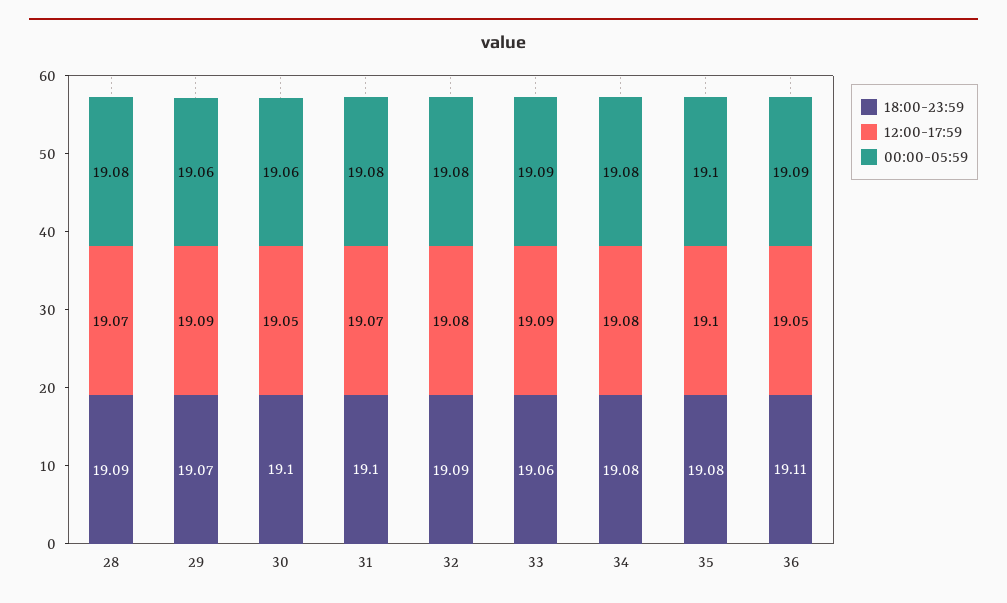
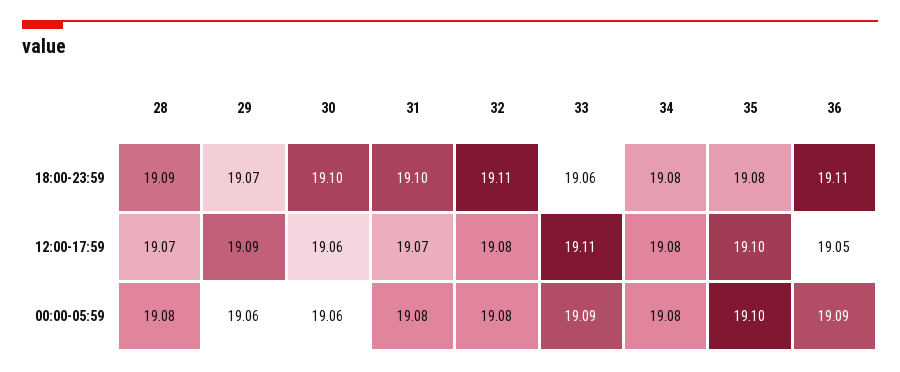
  {
    "18:00-23:59": {
      "28": 19.09,
      "29": 19.07,
      "30": 19.1,
      "31": 19.1,
-     "32": 19.09,
+     "32": 19.11,
      "33": 19.06,
      "34": 19.08,
      "35": 19.08,
      "36": 19.11
    },
    "12:00-17:59": {
      "28": 19.07,
      "29": 19.09,
-     "30": 19.05,
+     "30": 19.06,
      "31": 19.07,
      "32": 19.08,
-     "33": 19.09,
+     "33": 19.11,
      "34": 19.08,
      "35": 19.1,
      "36": 19.05
    },
    "00:00-05:59": {
      "28": 19.08,
      "29": 19.06,
      "30": 19.06,
      "31": 19.08,
      "32": 19.08,
      "33": 19.09,
      "34": 19.08,
      "35": 19.1,
      "36": 19.09
    }
  }

